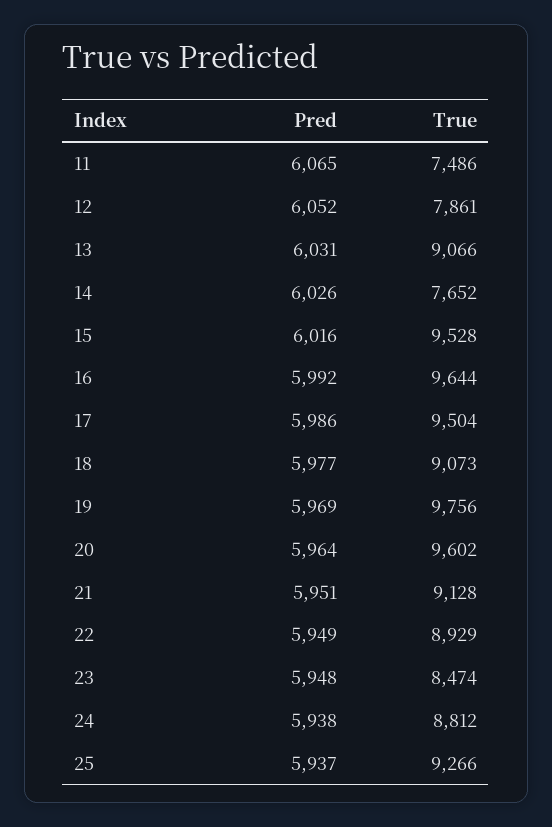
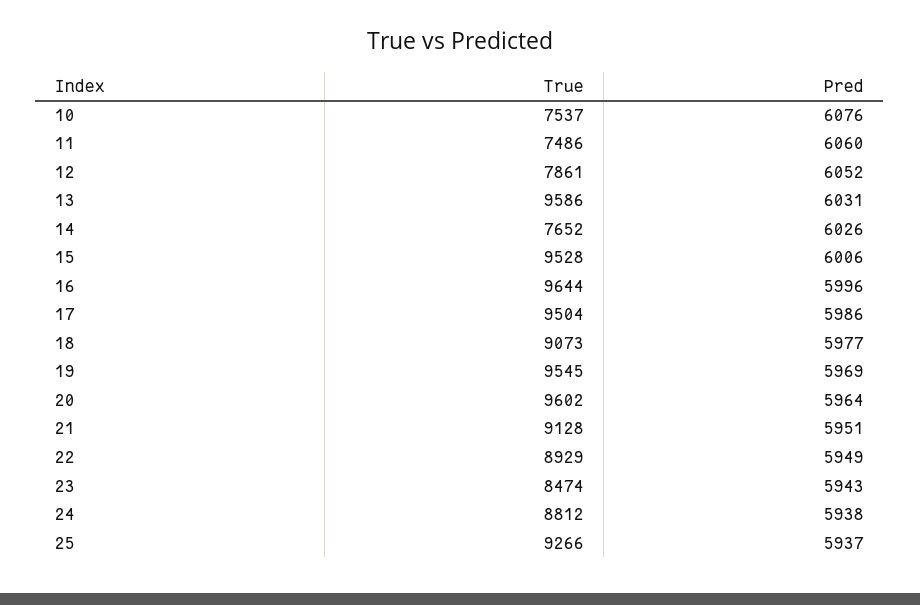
  {
    "Pred": {
-     "11": 6065,
+     "11": 6060,
      "12": 6052,
      "13": 6031,
      "14": 6026,
-     "15": 6016,
+     "15": 6006,
-     "16": 5992,
+     "16": 5996,
      "17": 5986,
      "18": 5977,
      "19": 5969,
      "20": 5964,
      "21": 5951,
      "22": 5949,
-     "23": 5948,
+     "23": 5943,
      "24": 5938,
-     "25": 5937
+     "25": 5937,
+     "10": 6076
    },
    "True": {
      "11": 7486,
      "12": 7861,
-     "13": 9066,
+     "13": 9586,
      "14": 7652,
      "15": 9528,
      "16": 9644,
      "17": 9504,
      "18": 9073,
-     "19": 9756,
+     "19": 9545,
      "20": 9602,
      "21": 9128,
      "22": 8929,
      "23": 8474,
      "24": 8812,
-     "25": 9266
+     "25": 9266,
+     "10": 7537
    }
  }

